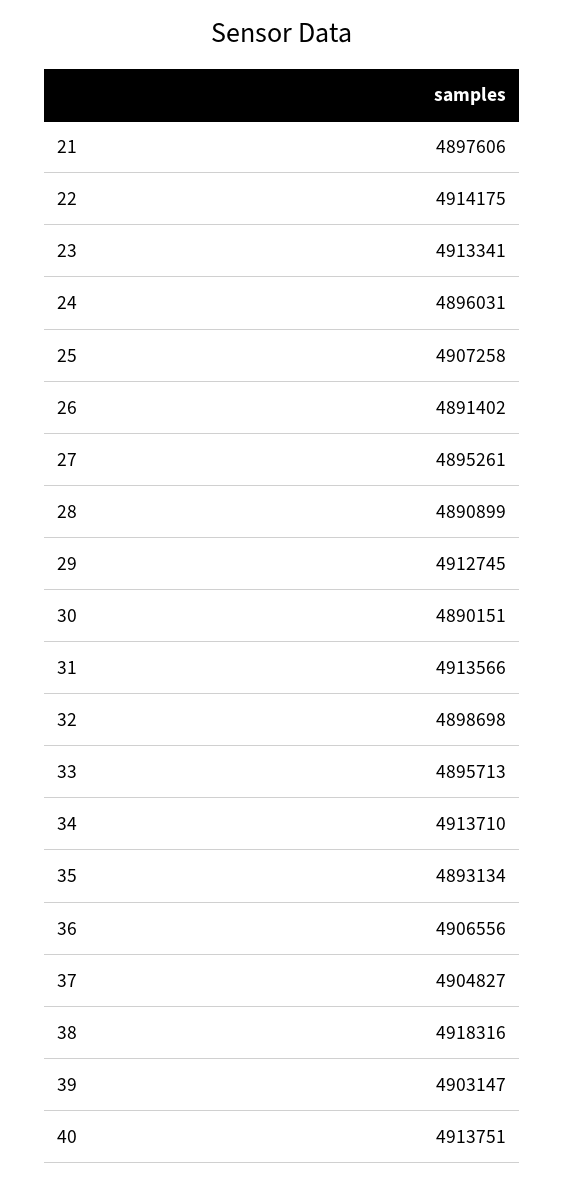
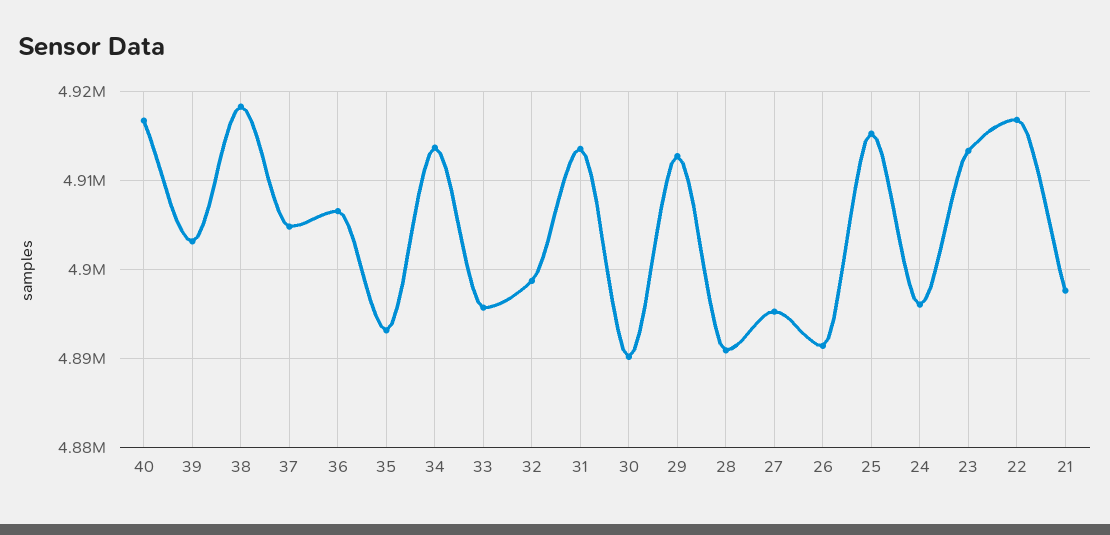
  {
    "21": 4897606,
-   "22": 4914175,
+   "22": 4917000,
    "23": 4913341,
    "24": 4896031,
-   "25": 4907258,
+   "25": 4915000,
    "26": 4891402,
    "27": 4895261,
    "28": 4890899,
    "29": 4912745,
    "30": 4890151,
    "31": 4913566,
    "32": 4898698,
    "33": 4895713,
    "34": 4913710,
    "35": 4893134,
    "36": 4906556,
    "37": 4904827,
    "38": 4918316,
    "39": 4903147,
-   "40": 4913751
+   "40": 4917000
  }

